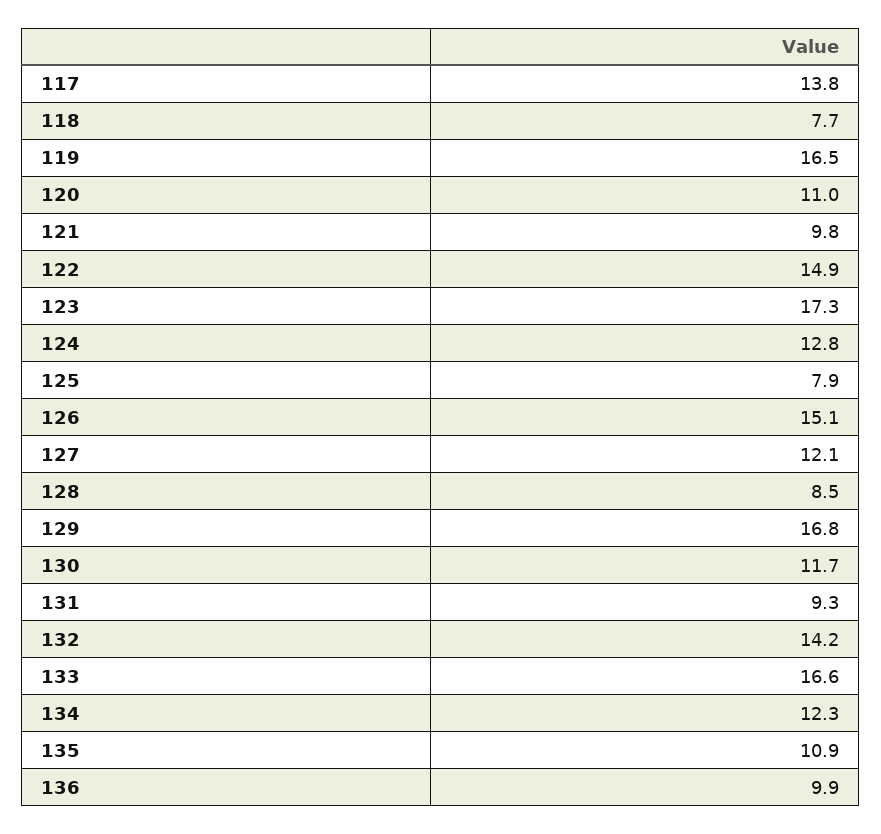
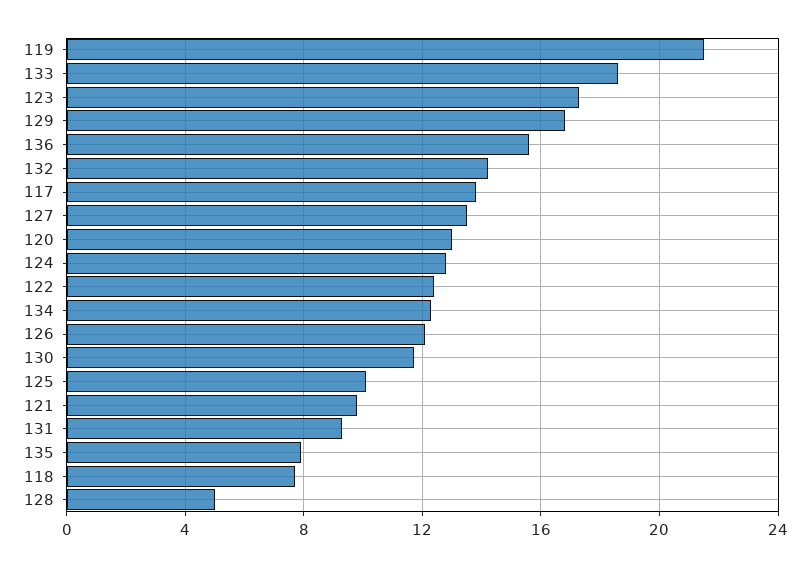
  {
    "117": 13.8,
    "118": 7.7,
-   "119": 16.5,
+   "119": 21.5,
-   "120": 11,
+   "120": 13,
    "121": 9.8,
-   "122": 14.9,
+   "122": 12.5,
    "123": 17.3,
    "124": 12.8,
-   "125": 7.9,
+   "125": 10,
-   "126": 15.1,
+   "126": 12,
-   "127": 12.1,
+   "127": 13.5,
-   "128": 8.5,
+   "128": 5,
    "129": 16.8,
    "130": 11.7,
    "131": 9.3,
    "132": 14.2,
-   "133": 16.6,
+   "133": 18.5,
    "134": 12.3,
-   "135": 10.9,
+   "135": 8,
-   "136": 9.9
+   "136": 15.5
  }

